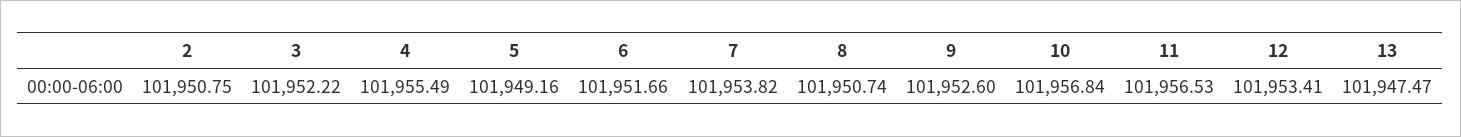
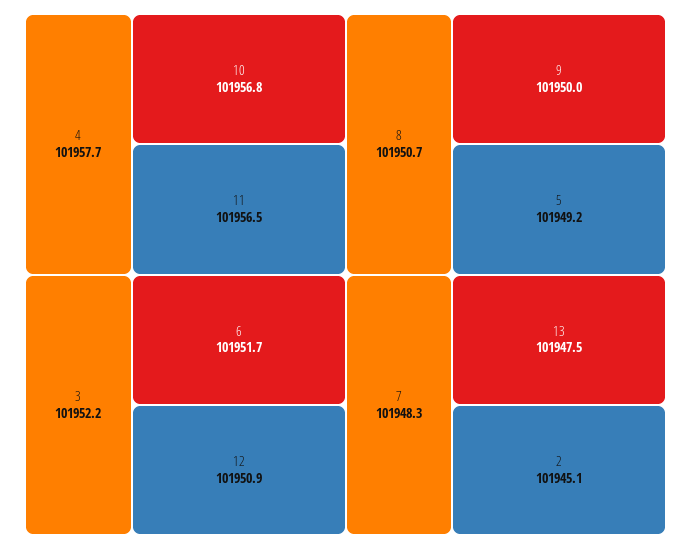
  {
-   "2": 101950.75,
+   "2": 101945.1,
    "3": 101952.22,
-   "4": 101955.49,
+   "4": 101957.7,
    "5": 101949.16,
    "6": 101951.66,
-   "7": 101953.82,
+   "7": 101948.3,
    "8": 101950.74,
-   "9": 101952.6,
+   "9": 101950,
    "10": 101956.84,
    "11": 101956.53,
-   "12": 101953.41,
+   "12": 101950.9,
    "13": 101947.47
  }

